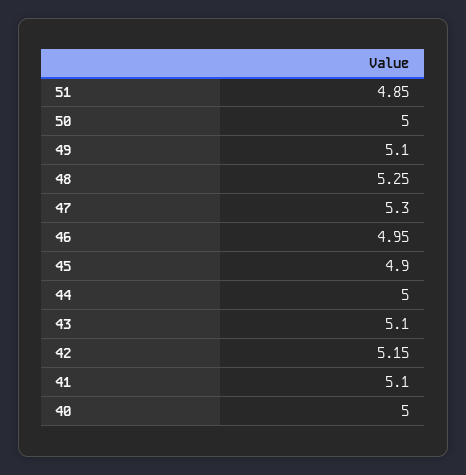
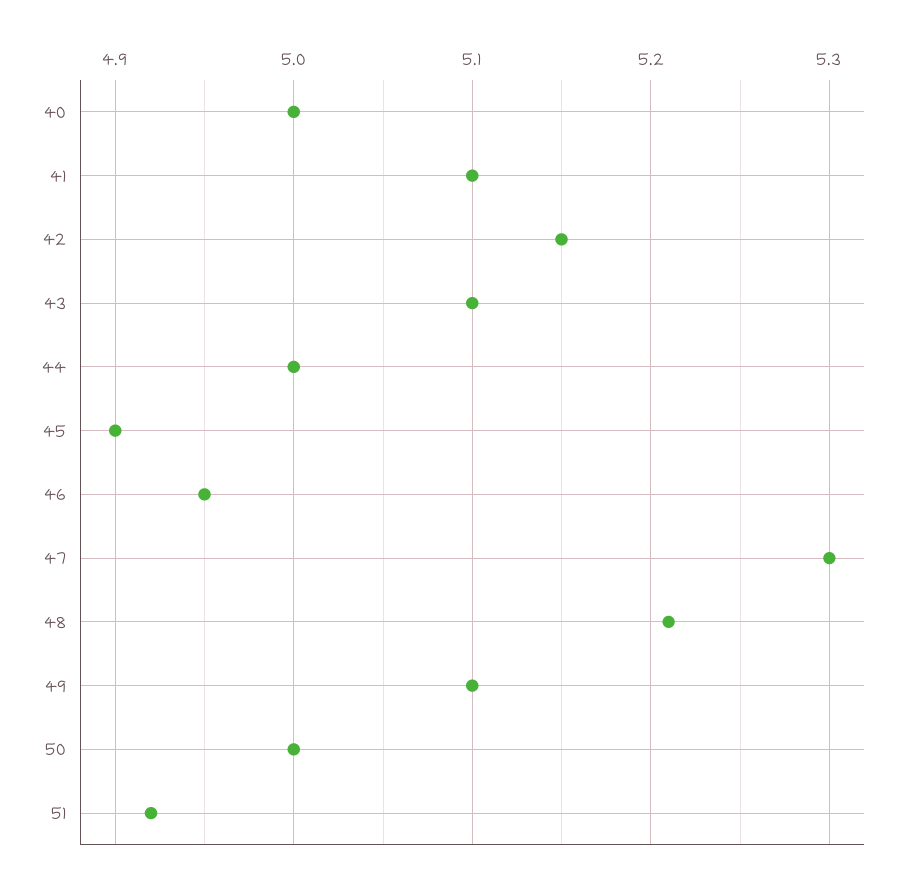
  {
-   "51": 4.85,
+   "51": 4.92,
    "50": 5,
    "49": 5.1,
-   "48": 5.25,
+   "48": 5.21,
    "47": 5.3,
    "46": 4.95,
    "45": 4.9,
    "44": 5,
    "43": 5.1,
    "42": 5.15,
    "41": 5.1,
    "40": 5
  }

